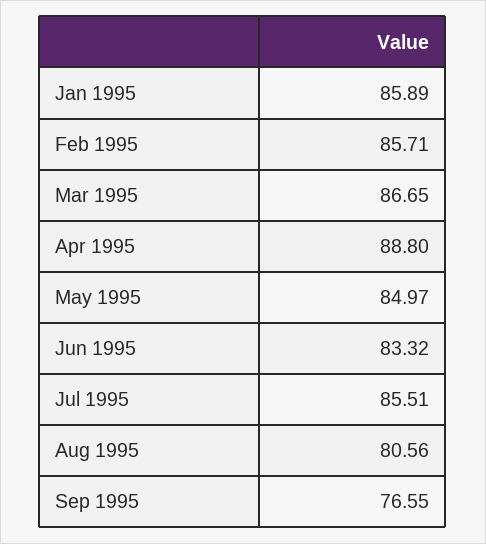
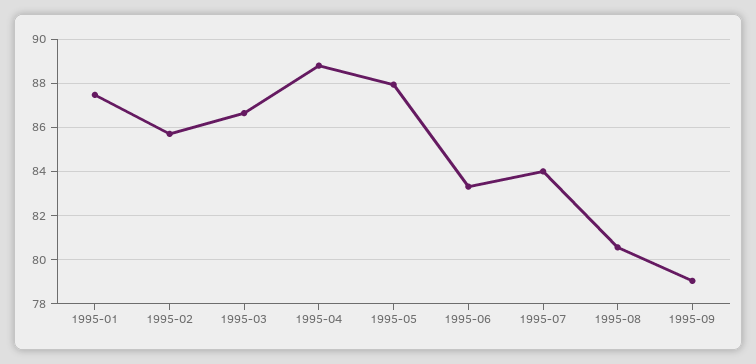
  {
-   "Jan 1995": 85.89,
+   "Jan 1995": 87.5,
    "Feb 1995": 85.71,
    "Mar 1995": 86.65,
    "Apr 1995": 88.8,
-   "May 1995": 84.97,
+   "May 1995": 88,
    "Jun 1995": 83.32,
-   "Jul 1995": 85.51,
+   "Jul 1995": 84,
    "Aug 1995": 80.56,
-   "Sep 1995": 76.55
+   "Sep 1995": 79
  }

